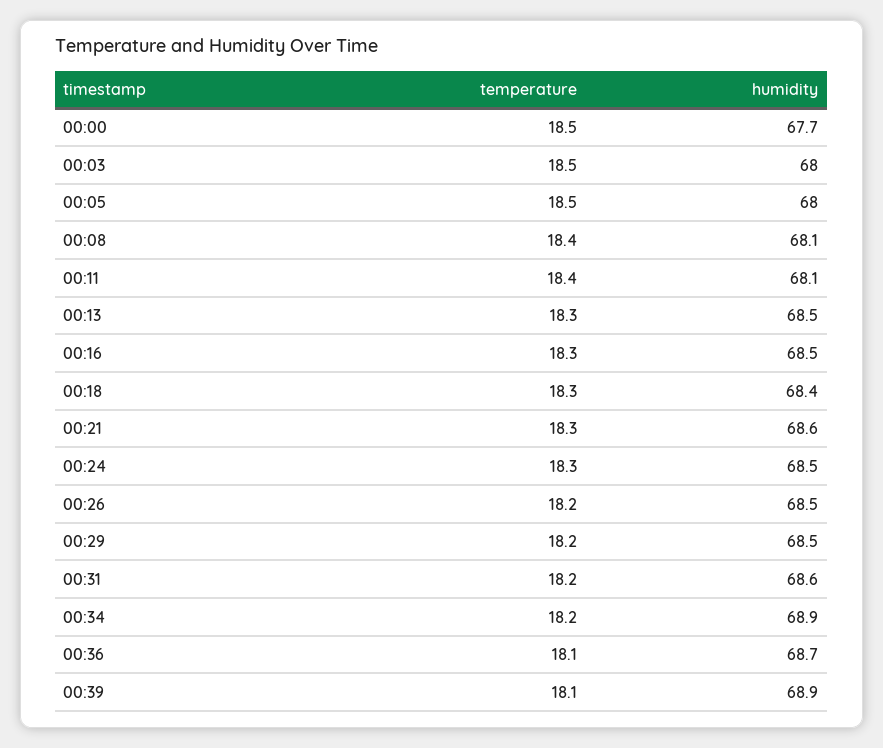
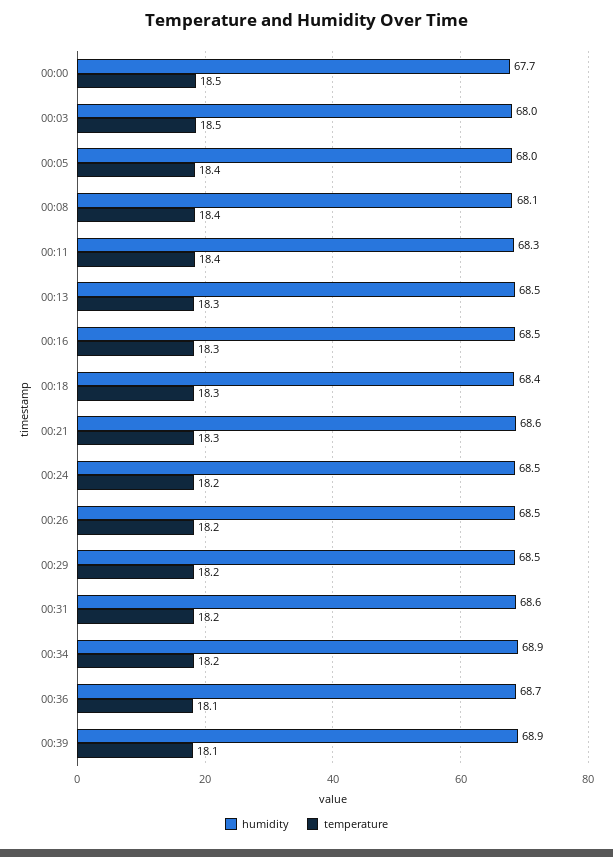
  {
    "temperature": {
      "00:00": 18.5,
      "00:03": 18.5,
-     "00:05": 18.5,
+     "00:05": 18.4,
      "00:08": 18.4,
      "00:11": 18.4,
      "00:13": 18.3,
      "00:16": 18.3,
      "00:18": 18.3,
      "00:21": 18.3,
-     "00:24": 18.3,
+     "00:24": 18.2,
      "00:26": 18.2,
      "00:29": 18.2,
      "00:31": 18.2,
      "00:34": 18.2,
      "00:36": 18.1,
      "00:39": 18.1
    },
    "humidity": {
      "00:00": 67.7,
      "00:03": 68,
      "00:05": 68,
      "00:08": 68.1,
-     "00:11": 68.1,
+     "00:11": 68.3,
      "00:13": 68.5,
      "00:16": 68.5,
      "00:18": 68.4,
      "00:21": 68.6,
      "00:24": 68.5,
      "00:26": 68.5,
      "00:29": 68.5,
      "00:31": 68.6,
      "00:34": 68.9,
      "00:36": 68.7,
      "00:39": 68.9
    }
  }

